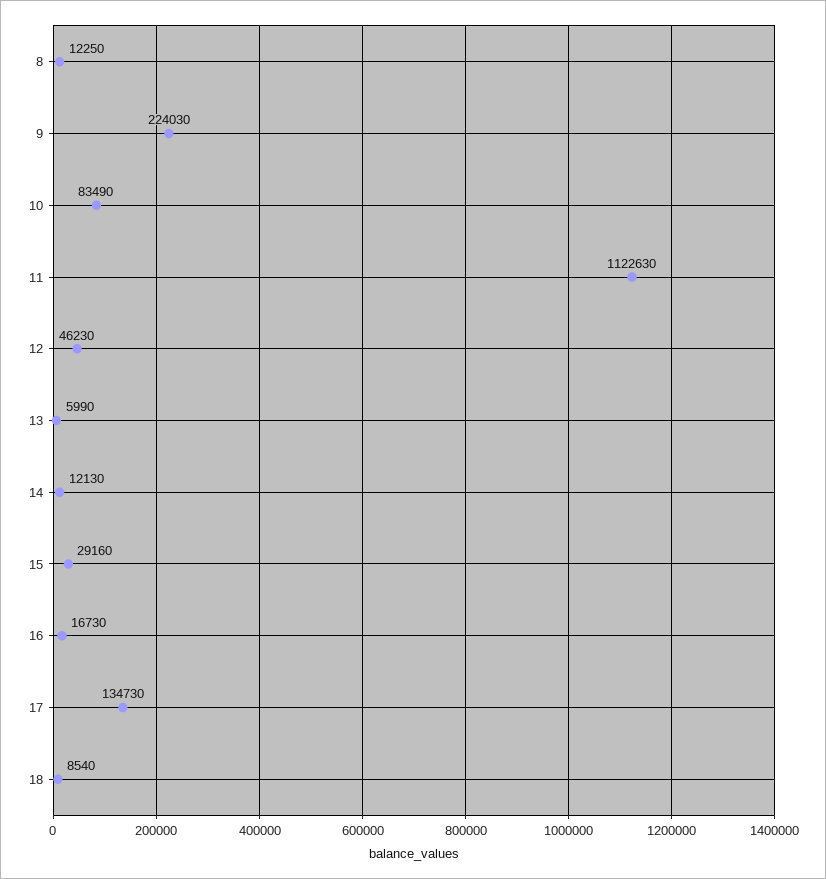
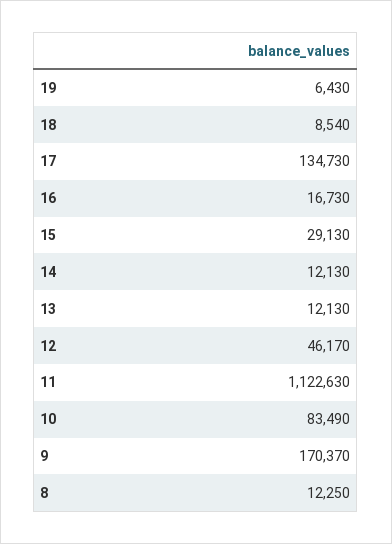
  {
    "8": 12250,
-   "9": 224030,
+   "9": 170370,
    "10": 83490,
    "11": 1122630,
-   "12": 46230,
+   "12": 46170,
-   "13": 5990,
+   "13": 12130,
    "14": 12130,
-   "15": 29160,
+   "15": 29130,
    "16": 16730,
    "17": 134730,
-   "18": 8540
+   "18": 8540,
+   "19": 6430
  }

